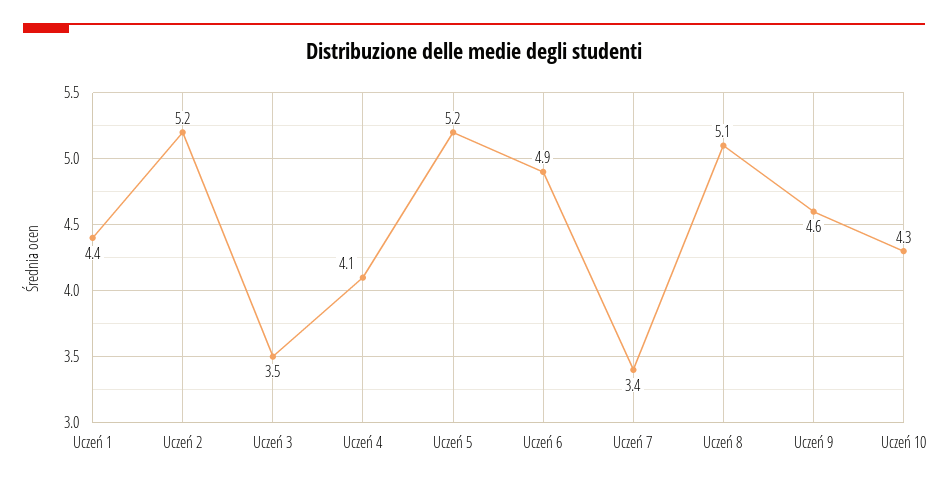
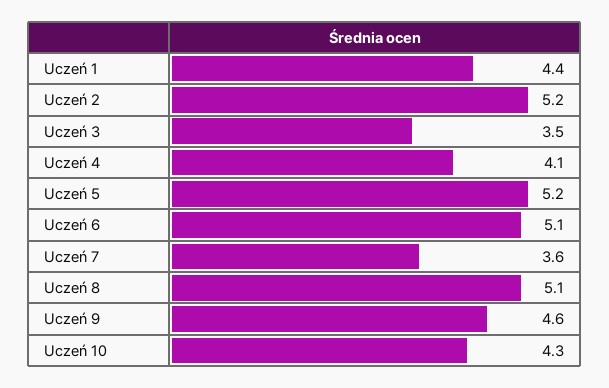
  {
    "Uczeń 1": 4.4,
    "Uczeń 2": 5.2,
    "Uczeń 3": 3.5,
    "Uczeń 4": 4.1,
    "Uczeń 5": 5.2,
-   "Uczeń 6": 4.9,
+   "Uczeń 6": 5.1,
-   "Uczeń 7": 3.4,
+   "Uczeń 7": 3.6,
    "Uczeń 8": 5.1,
    "Uczeń 9": 4.6,
    "Uczeń 10": 4.3
  }

